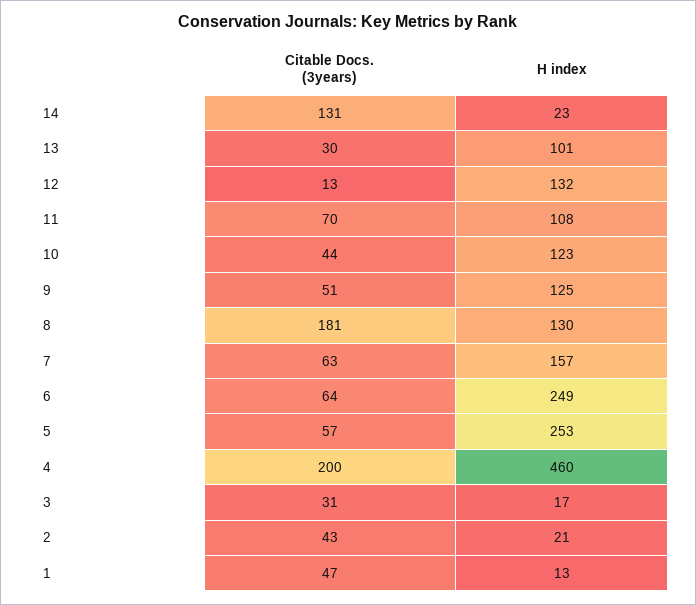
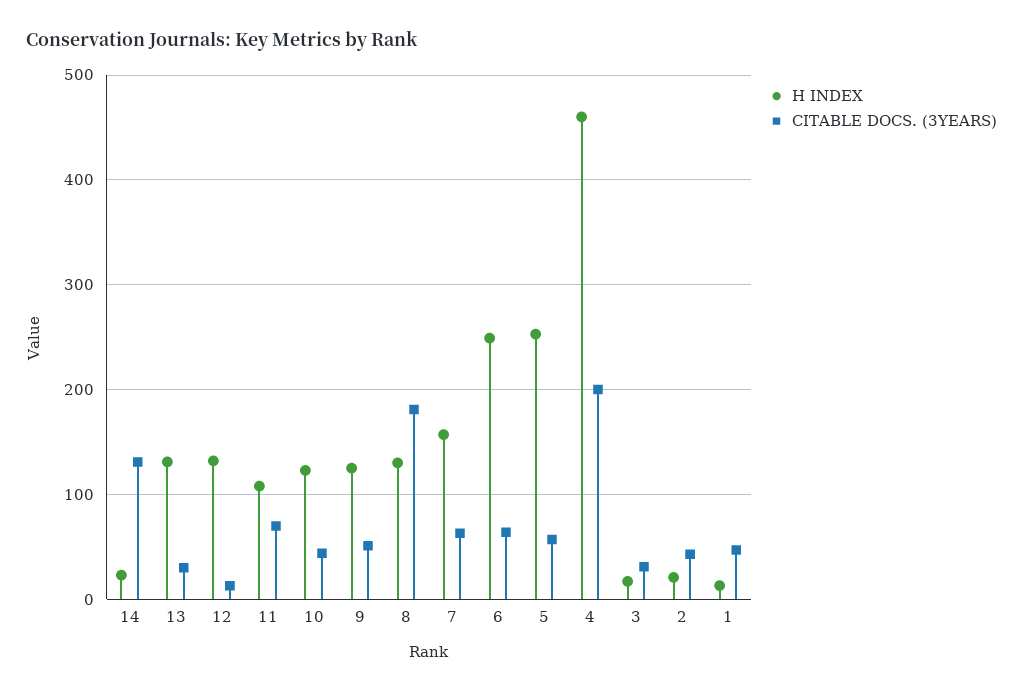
  {
    "Citable Docs. (3years)": {
      "14": 131,
      "13": 30,
      "12": 13,
      "11": 70,
      "10": 44,
      "9": 51,
      "8": 181,
      "7": 63,
      "6": 64,
      "5": 57,
      "4": 200,
      "3": 31,
      "2": 43,
      "1": 47
    },
    "H index": {
      "14": 23,
-     "13": 101,
+     "13": 130,
      "12": 132,
      "11": 108,
      "10": 123,
      "9": 125,
      "8": 130,
      "7": 157,
      "6": 249,
      "5": 253,
      "4": 460,
      "3": 17,
      "2": 21,
      "1": 13
    }
  }

